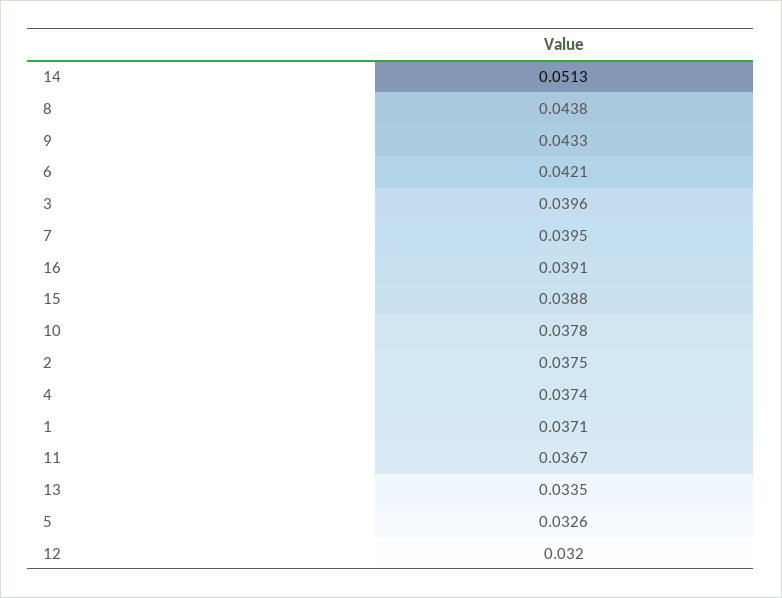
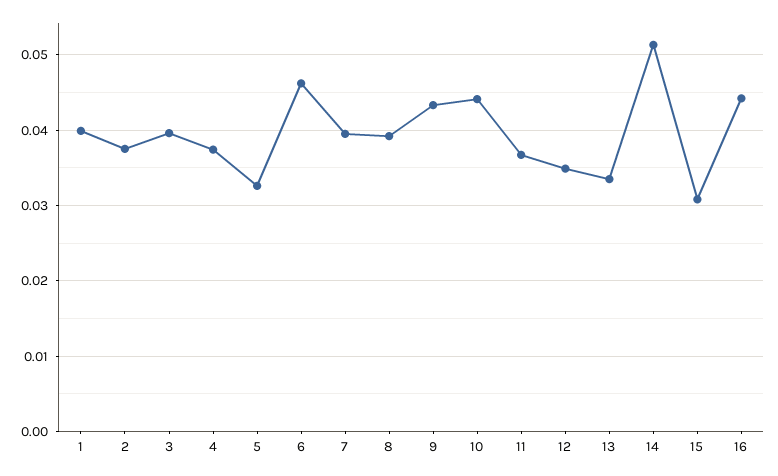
  {
    "14": 0.0513,
-   "8": 0.0438,
+   "8": 0.039,
    "9": 0.0433,
-   "6": 0.0421,
+   "6": 0.046,
    "3": 0.0396,
    "7": 0.0395,
-   "16": 0.0391,
+   "16": 0.044,
-   "15": 0.0388,
+   "15": 0.031,
-   "10": 0.0378,
+   "10": 0.044,
    "2": 0.0375,
    "4": 0.0374,
-   "1": 0.0371,
+   "1": 0.04,
    "11": 0.0367,
    "13": 0.0335,
    "5": 0.0326,
-   "12": 0.032
+   "12": 0.035
  }

